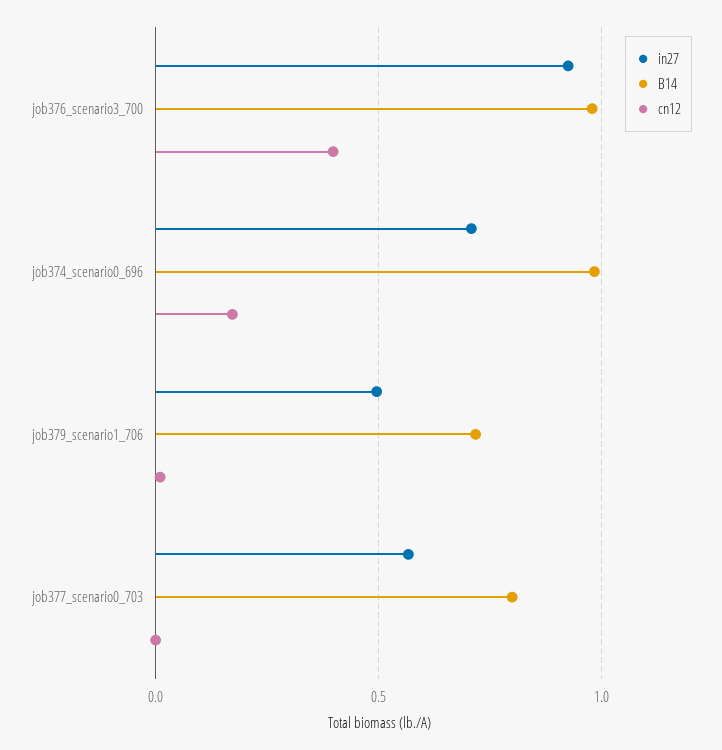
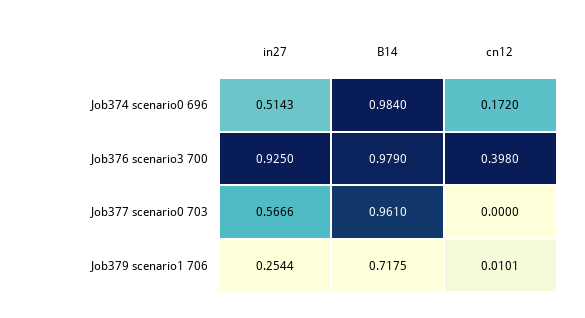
  {
    "in27": {
      "job376_scenario3_700": 0.925,
-     "job374_scenario0_696": 0.7,
+     "job374_scenario0_696": 0.5143,
-     "job379_scenario1_706": 0.5,
+     "job379_scenario1_706": 0.2544,
      "job377_scenario0_703": 0.5666
    },
    "B14": {
      "job376_scenario3_700": 0.979,
      "job374_scenario0_696": 0.984,
      "job379_scenario1_706": 0.7175,
-     "job377_scenario0_703": 0.8
+     "job377_scenario0_703": 0.961
    },
    "cn12": {
      "job376_scenario3_700": 0.398,
      "job374_scenario0_696": 0.172,
      "job379_scenario1_706": 0.0101,
      "job377_scenario0_703": 0
    }
  }

